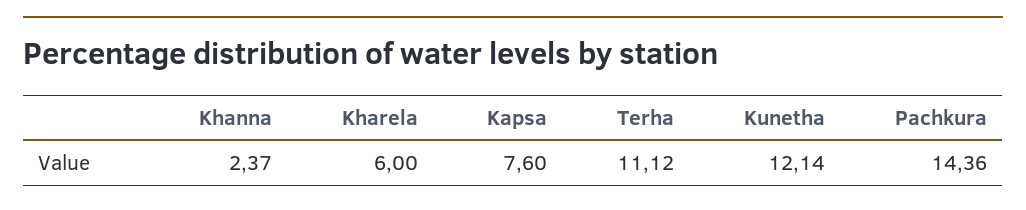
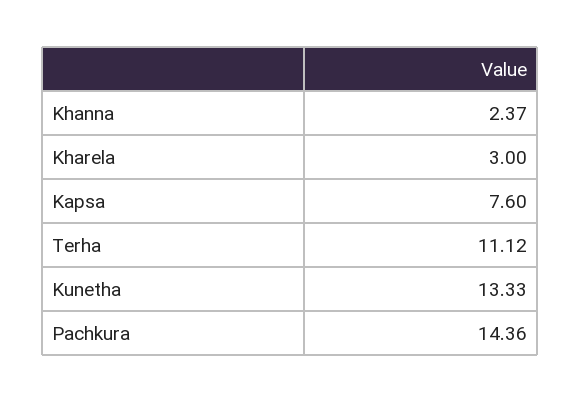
  {
    "Khanna": 2.37,
-   "Kharela": 6,
+   "Kharela": 3,
    "Kapsa": 7.6,
    "Terha": 11.12,
-   "Kunetha": 12.14,
+   "Kunetha": 13.33,
    "Pachkura": 14.36
  }

